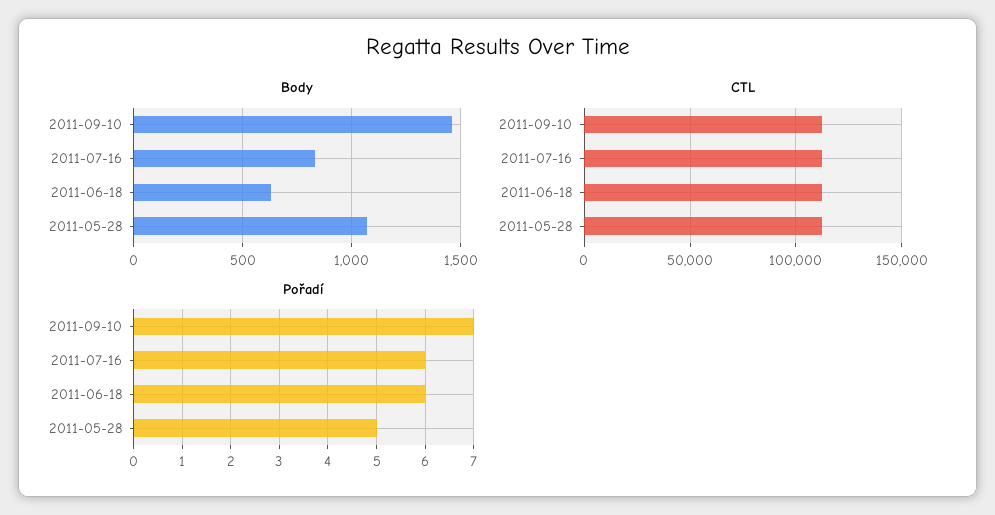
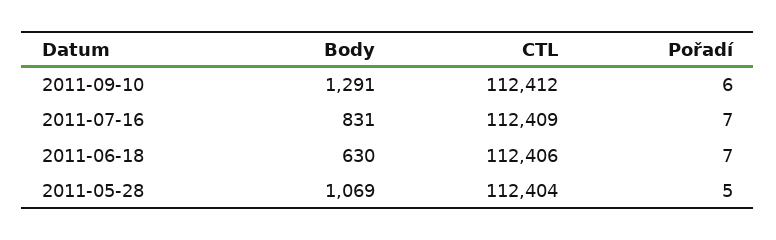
  {
    "Body": {
-     "2011-09-10": 1450,
+     "2011-09-10": 1291,
      "2011-07-16": 831,
      "2011-06-18": 630,
      "2011-05-28": 1069
    },
    "CTL": {
      "2011-09-10": 112412,
      "2011-07-16": 112409,
      "2011-06-18": 112406,
      "2011-05-28": 112404
    },
    "Pořadí": {
-     "2011-09-10": 7,
+     "2011-09-10": 6,
-     "2011-07-16": 6,
+     "2011-07-16": 7,
-     "2011-06-18": 6,
+     "2011-06-18": 7,
      "2011-05-28": 5
    }
  }

